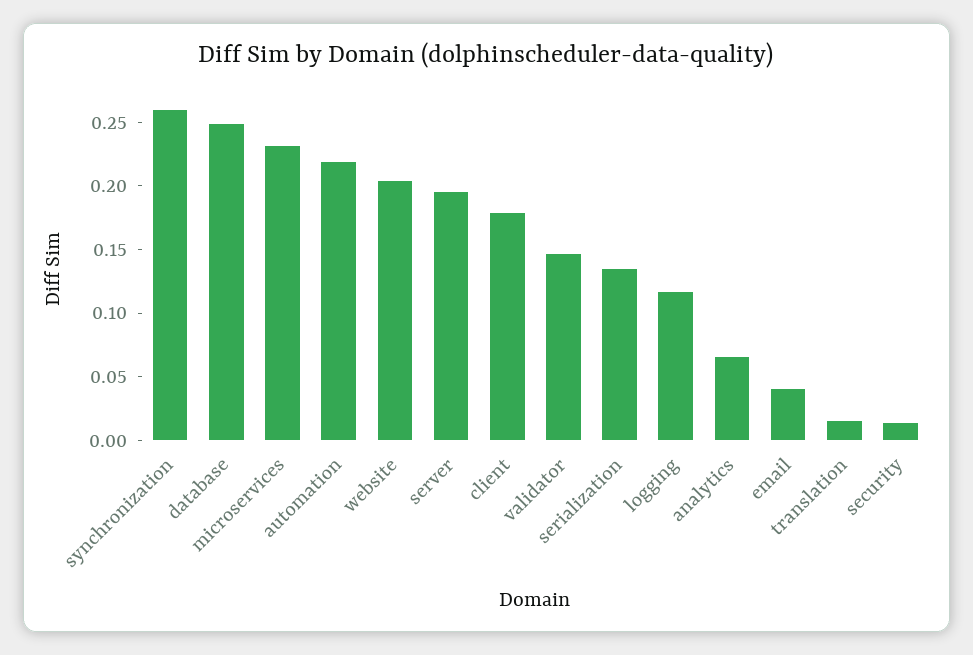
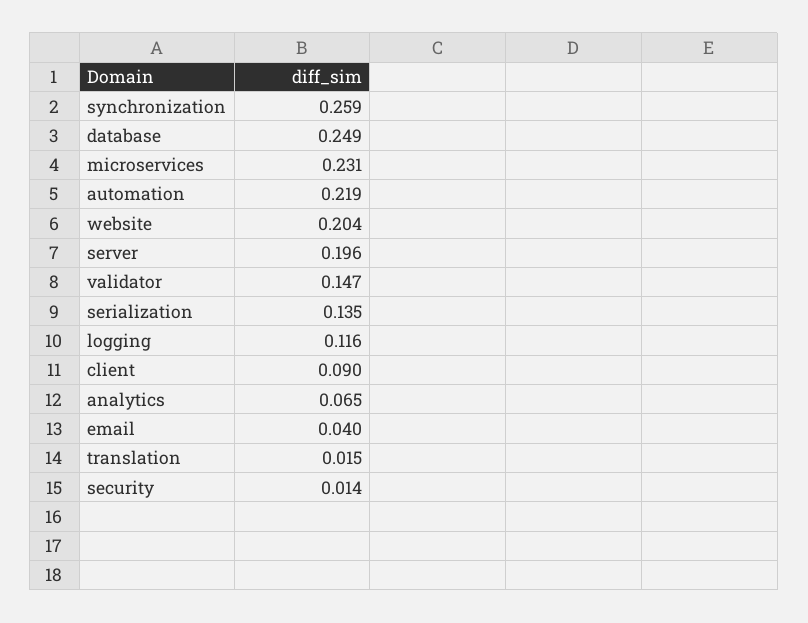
  {
    "synchronization": 0.259,
    "database": 0.249,
    "microservices": 0.231,
    "automation": 0.219,
    "website": 0.204,
    "server": 0.196,
-   "client": 0.18,
+   "client": 0.09,
    "validator": 0.147,
    "serialization": 0.135,
    "logging": 0.116,
    "analytics": 0.065,
    "email": 0.04,
    "translation": 0.015,
    "security": 0.014
  }

